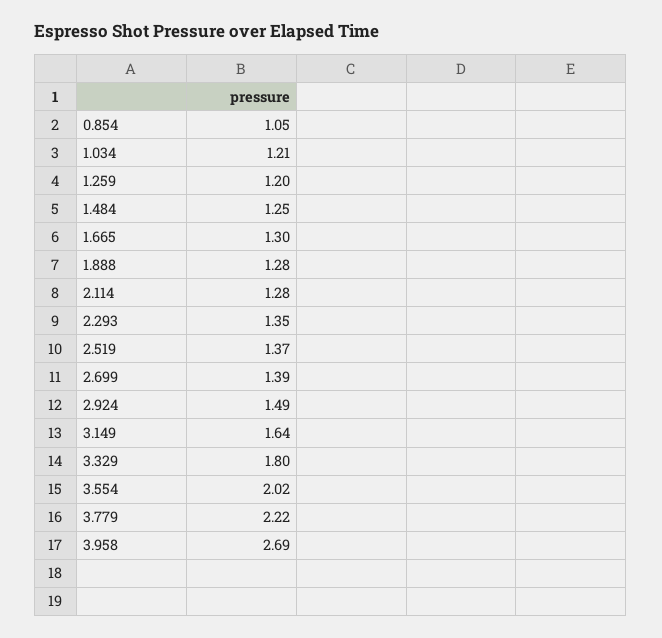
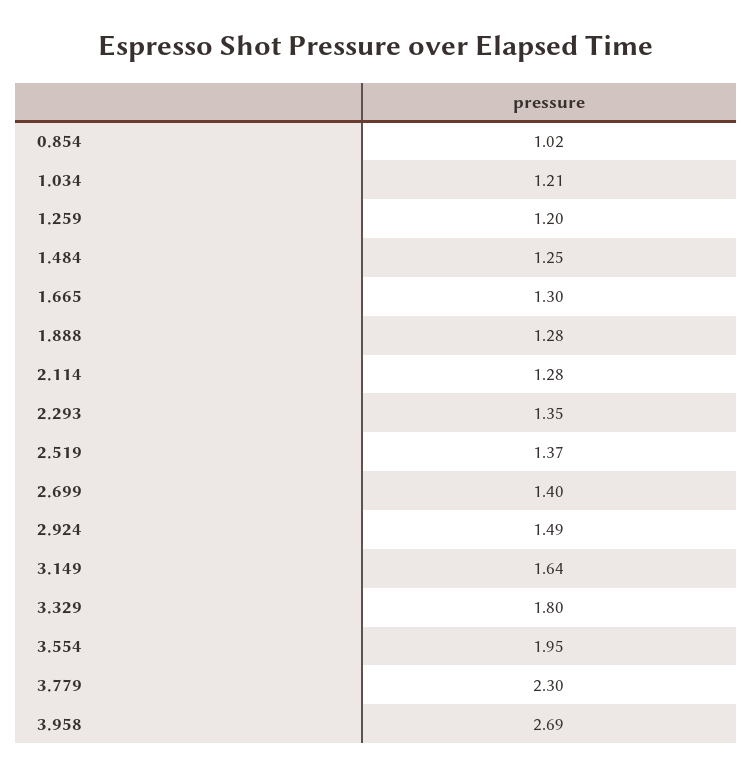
  {
-   "0.854": 1.05,
+   "0.854": 1.02,
    "1.034": 1.21,
    "1.259": 1.2,
    "1.484": 1.25,
    "1.665": 1.3,
    "1.888": 1.28,
    "2.114": 1.28,
    "2.293": 1.35,
    "2.519": 1.37,
-   "2.699": 1.39,
+   "2.699": 1.4,
    "2.924": 1.49,
    "3.149": 1.64,
    "3.329": 1.8,
-   "3.554": 2.02,
+   "3.554": 1.95,
-   "3.779": 2.22,
+   "3.779": 2.3,
    "3.958": 2.69
  }

